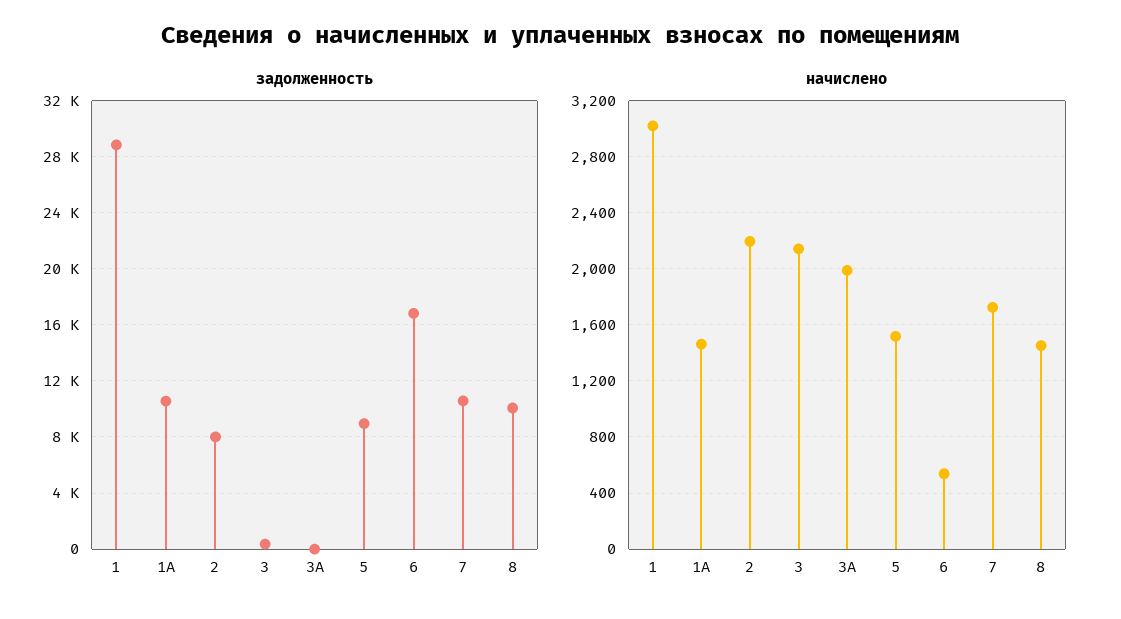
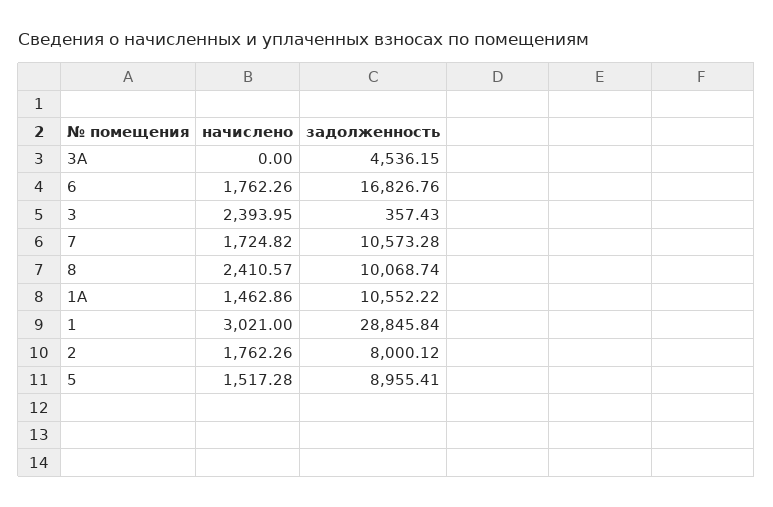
  {
    "задолженность": {
      "1": 28845.84,
      "1А": 10552.22,
      "2": 8000.12,
      "3": 357.43,
-     "3А": 0,
+     "3А": 4536.15,
      "5": 8955.41,
      "6": 16826.76,
      "7": 10573.28,
      "8": 10068.74
    },
    "начислено": {
      "1": 3021,
      "1А": 1462.86,
-     "2": 2200,
+     "2": 1762.26,
-     "3": 2150,
+     "3": 2393.95,
-     "3А": 2000,
+     "3А": 0,
      "5": 1517.28,
-     "6": 550,
+     "6": 1762.26,
      "7": 1724.82,
-     "8": 1450
+     "8": 2410.57
    }
  }

